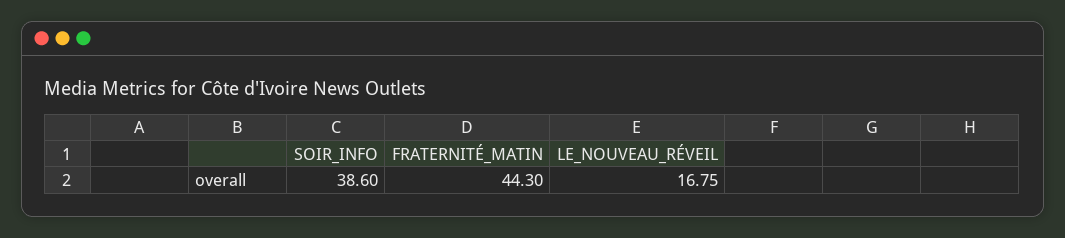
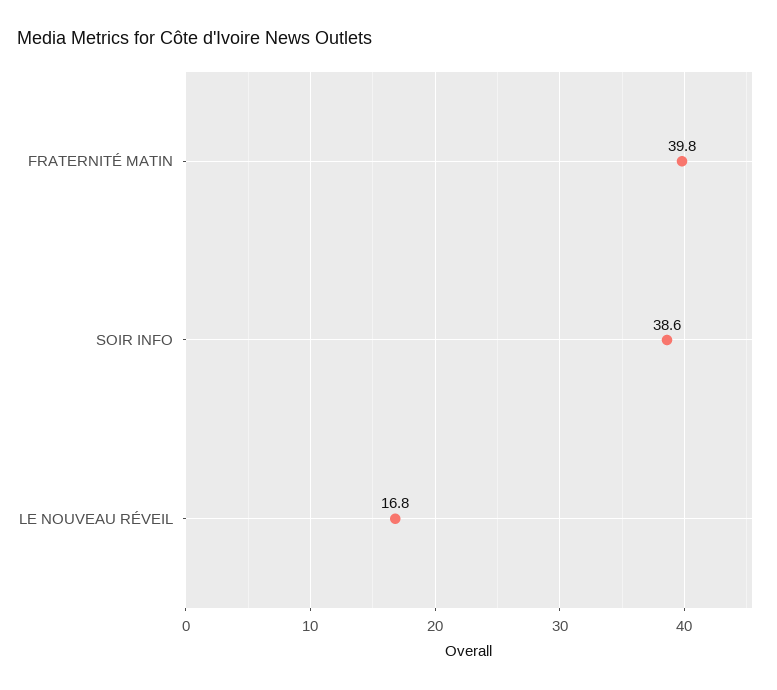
  {
    "SOIR_INFO": 38.6,
-   "FRATERNITÉ_MATIN": 44.3,
+   "FRATERNITÉ_MATIN": 39.8,
    "LE_NOUVEAU_RÉVEIL": 16.75
  }

